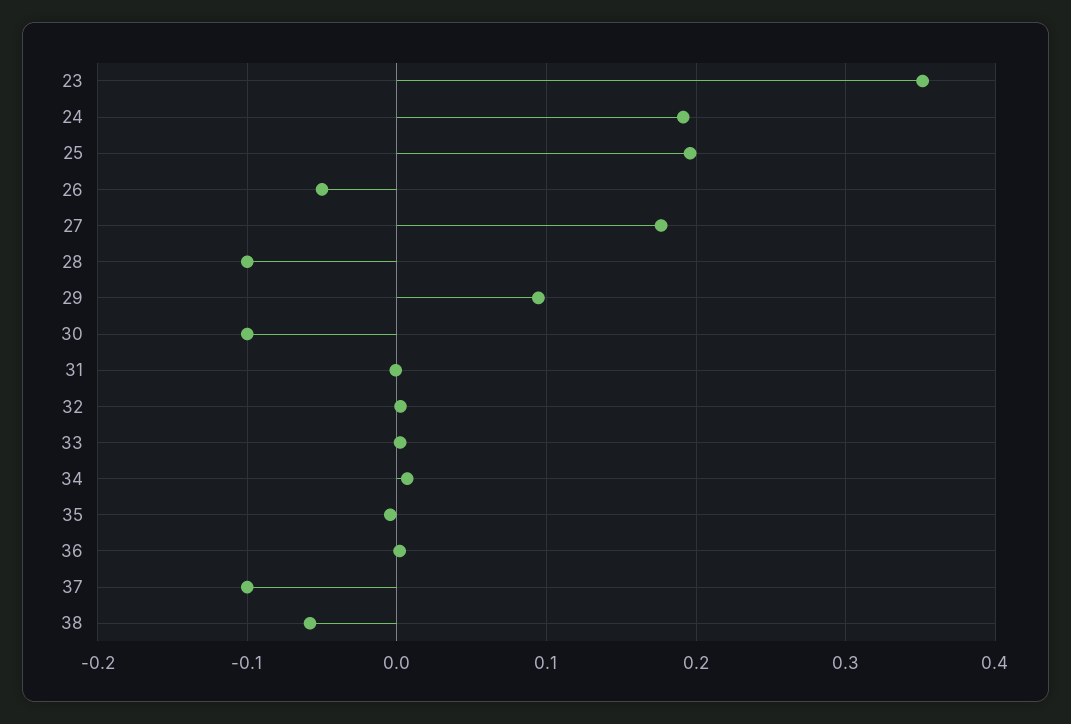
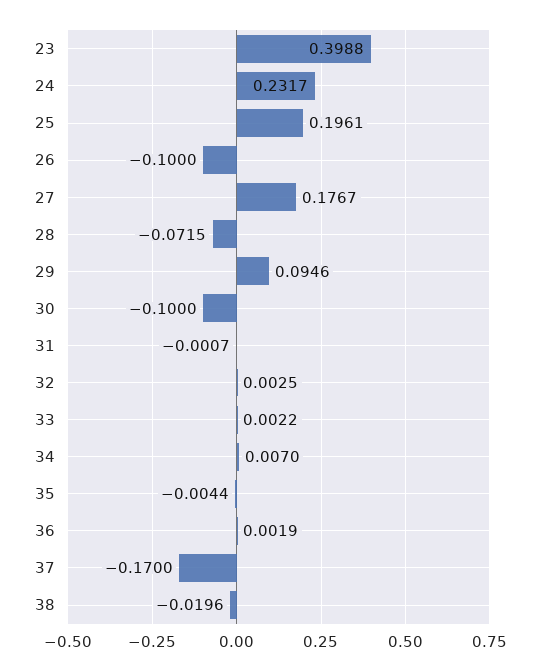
  {
-   "23": 0.35,
+   "23": 0.3988,
-   "24": 0.19,
+   "24": 0.2317,
    "25": 0.1961,
-   "26": -0.05,
+   "26": -0.1,
    "27": 0.1767,
-   "28": -0.1,
+   "28": -0.0715,
    "29": 0.0946,
    "30": -0.1,
    "31": -0.0007,
    "32": 0.0025,
    "33": 0.0022,
    "34": 0.007,
    "35": -0.0044,
    "36": 0.0019,
-   "37": -0.1,
+   "37": -0.17,
-   "38": -0.06
+   "38": -0.0196
  }

